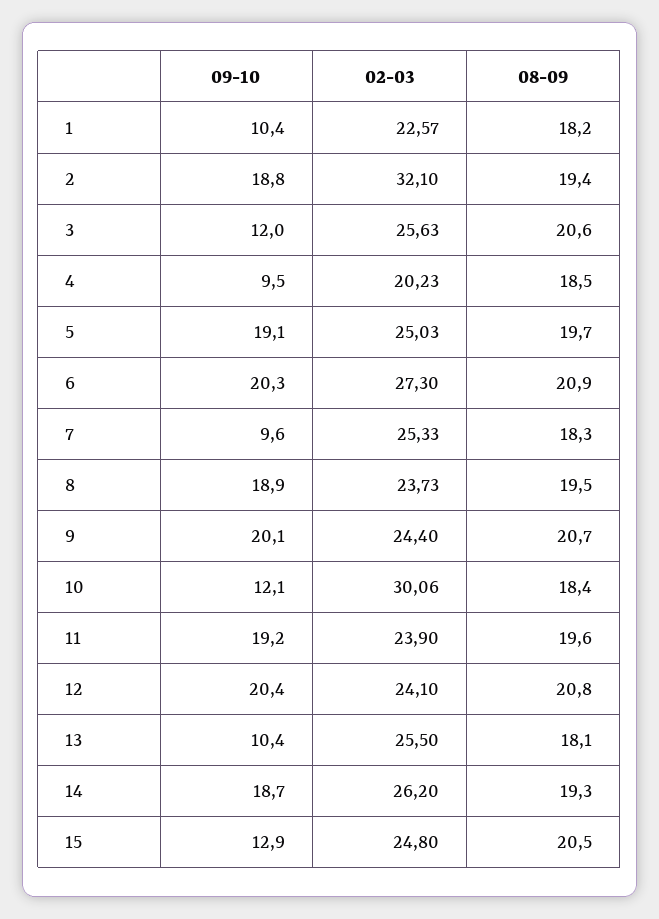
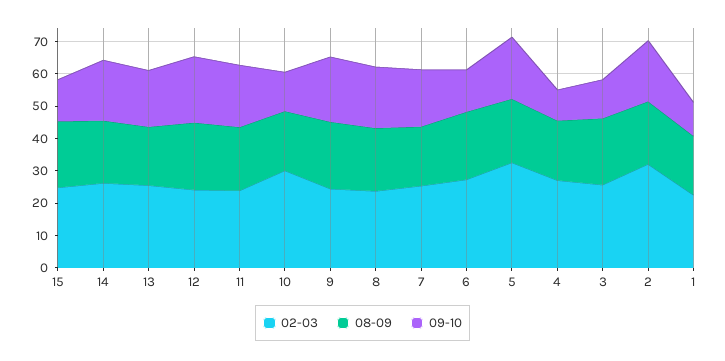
  {
    "09-10": {
      "1": 10.4,
      "2": 18.8,
      "3": 12,
      "4": 9.5,
      "5": 19.1,
-     "6": 20.3,
+     "6": 12.5,
-     "7": 9.6,
+     "7": 17.5,
      "8": 18.9,
      "9": 20.1,
      "10": 12.1,
      "11": 19.2,
      "12": 20.4,
-     "13": 10.4,
+     "13": 17.5,
      "14": 18.7,
      "15": 12.9
    },
    "02-03": {
      "1": 22.57,
      "2": 32.1,
      "3": 25.63,
-     "4": 20.23,
+     "4": 27.5,
-     "5": 25.03,
+     "5": 32.5,
      "6": 27.3,
      "7": 25.33,
      "8": 23.73,
      "9": 24.4,
      "10": 30.06,
      "11": 23.9,
      "12": 24.1,
      "13": 25.5,
      "14": 26.2,
      "15": 24.8
    },
    "08-09": {
      "1": 18.2,
      "2": 19.4,
      "3": 20.6,
      "4": 18.5,
      "5": 19.7,
      "6": 20.9,
      "7": 18.3,
      "8": 19.5,
      "9": 20.7,
      "10": 18.4,
      "11": 19.6,
      "12": 20.8,
      "13": 18.1,
      "14": 19.3,
      "15": 20.5
    }
  }

